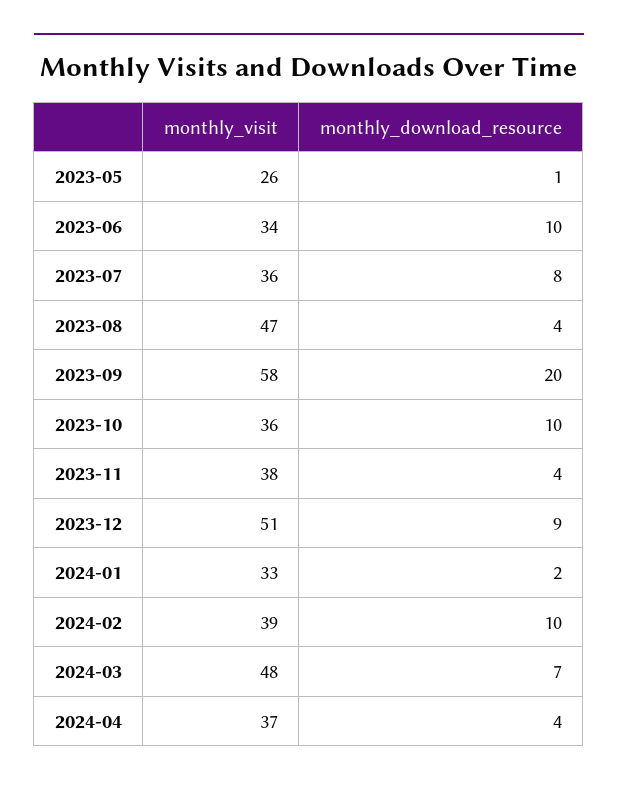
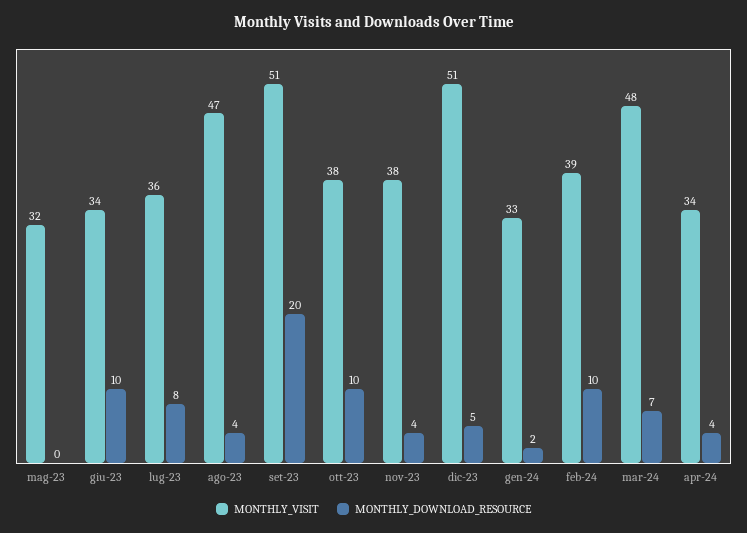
  {
    "monthly_visit": {
-     "2023-05": 26,
+     "2023-05": 32,
      "2023-06": 34,
      "2023-07": 36,
      "2023-08": 47,
-     "2023-09": 58,
+     "2023-09": 51,
-     "2023-10": 36,
+     "2023-10": 38,
      "2023-11": 38,
      "2023-12": 51,
      "2024-01": 33,
      "2024-02": 39,
      "2024-03": 48,
-     "2024-04": 37
+     "2024-04": 34
    },
    "monthly_download_resource": {
-     "2023-05": 1,
+     "2023-05": 0,
      "2023-06": 10,
      "2023-07": 8,
      "2023-08": 4,
      "2023-09": 20,
      "2023-10": 10,
      "2023-11": 4,
-     "2023-12": 9,
+     "2023-12": 5,
      "2024-01": 2,
      "2024-02": 10,
      "2024-03": 7,
      "2024-04": 4
    }
  }

